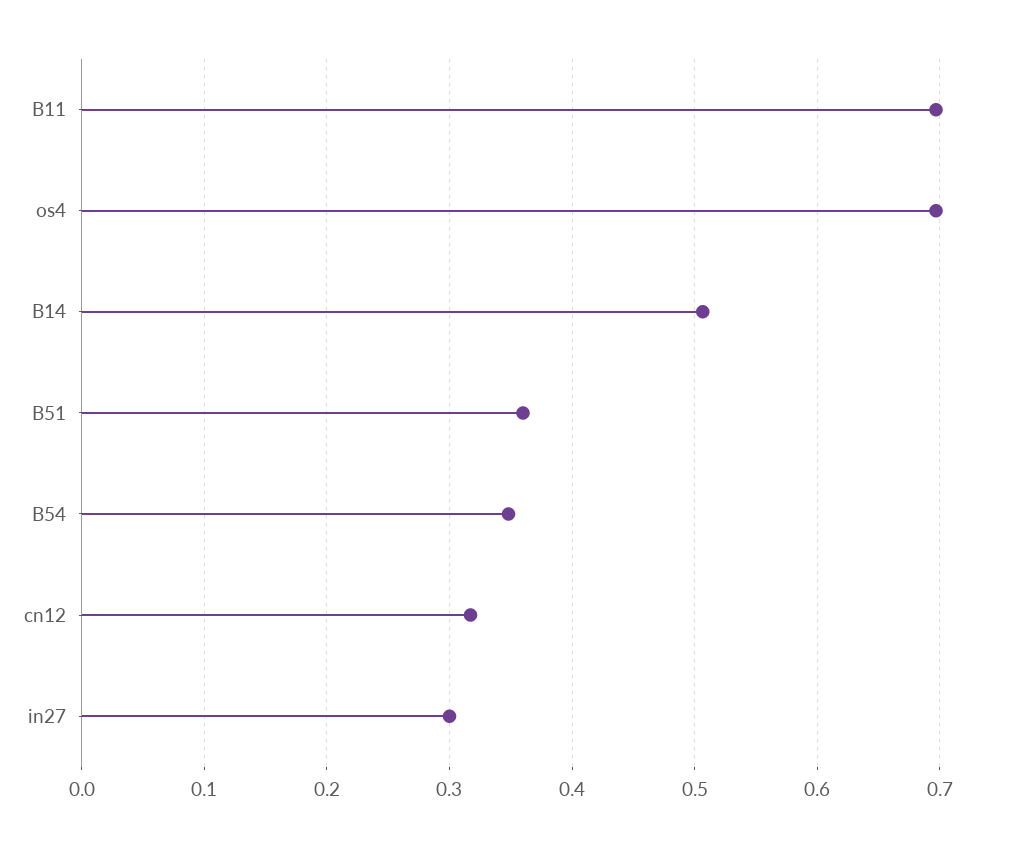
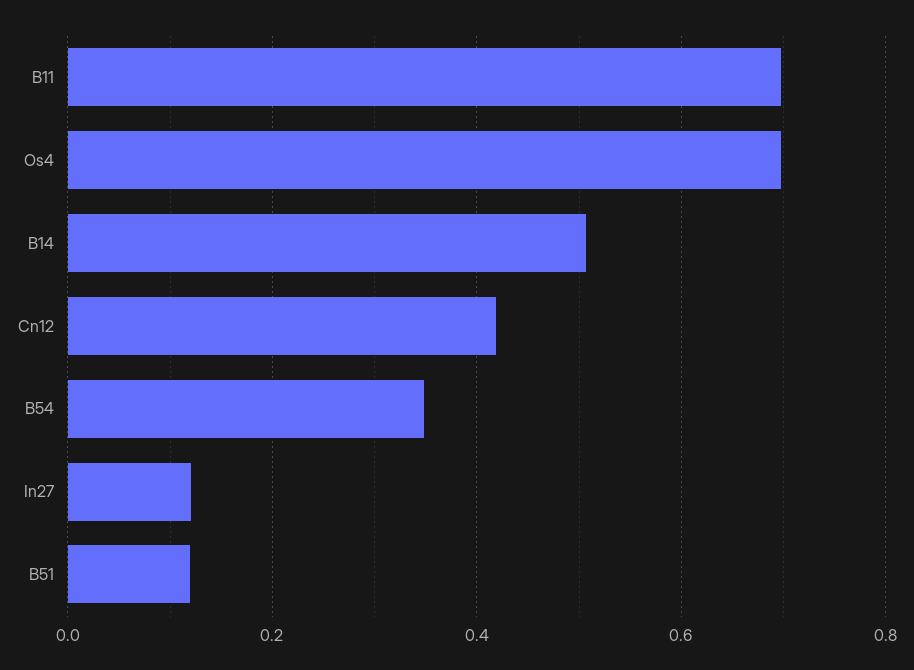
  {
    "B11": 0.7,
    "os4": 0.7,
    "B14": 0.51,
-   "B51": 0.36,
+   "B51": 0.12,
    "B54": 0.35,
-   "cn12": 0.32,
+   "cn12": 0.42,
-   "in27": 0.3
+   "in27": 0.12
  }

